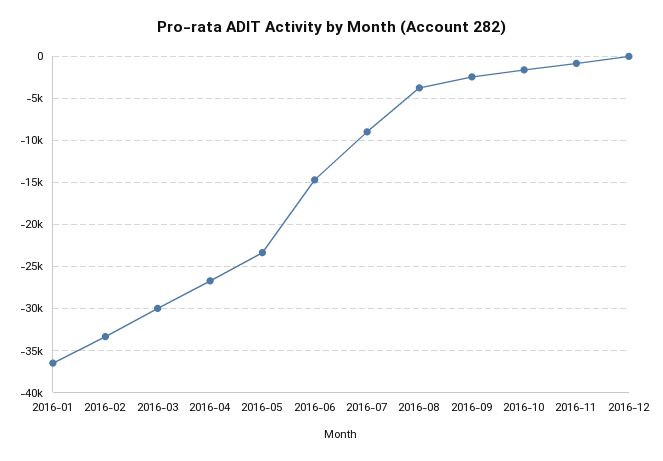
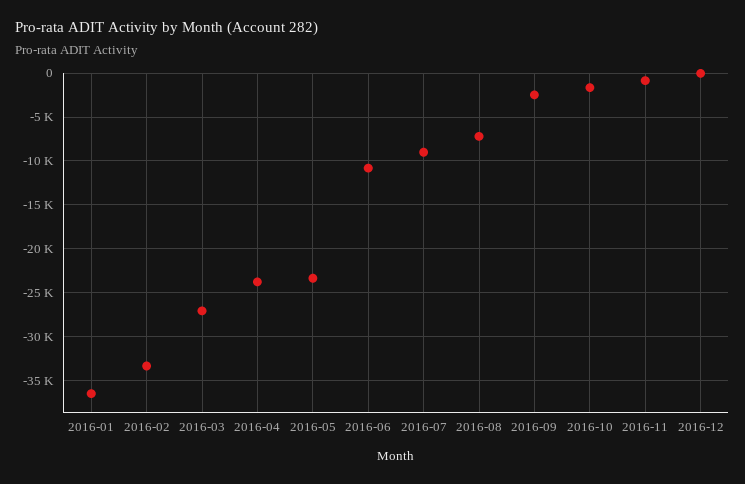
  {
    "2016-01": -37000,
    "2016-02": -33000,
-   "2016-03": -30000,
+   "2016-03": -27000,
-   "2016-04": -27000,
+   "2016-04": -24000,
    "2016-05": -23000,
-   "2016-06": -15000,
+   "2016-06": -11000,
    "2016-07": -9000,
-   "2016-08": -4000,
+   "2016-08": -7000,
    "2016-09": -2000,
    "2016-10": -2000,
    "2016-11": -1000,
    "2016-12": 0
  }

